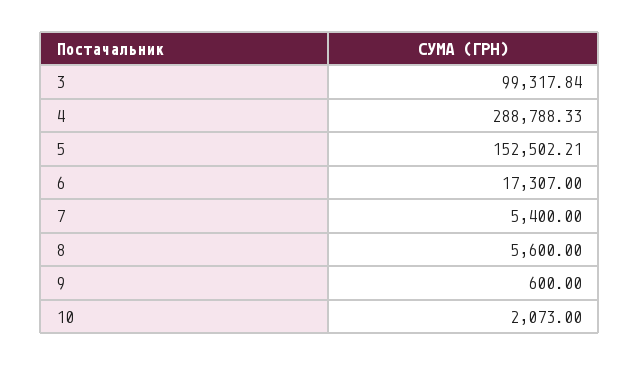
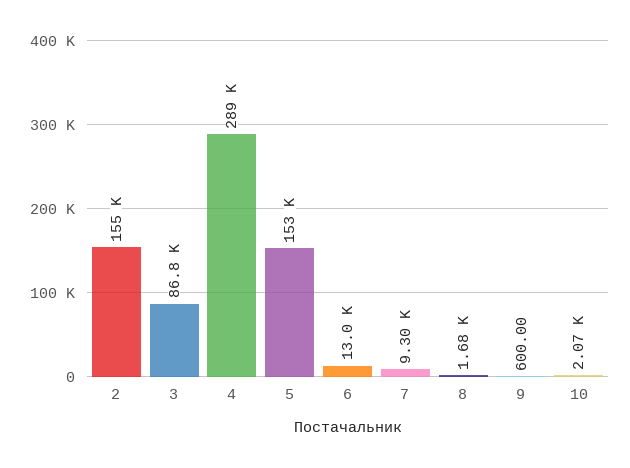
  {
-   "3": 99317.84,
+   "3": 86800,
    "4": 288788.33,
    "5": 152502.21,
-   "6": 17307,
+   "6": 13000,
-   "7": 5400,
+   "7": 9300,
-   "8": 5600,
+   "8": 1680,
    "9": 600,
-   "10": 2073
+   "10": 2073,
+   "2": 155000
  }

